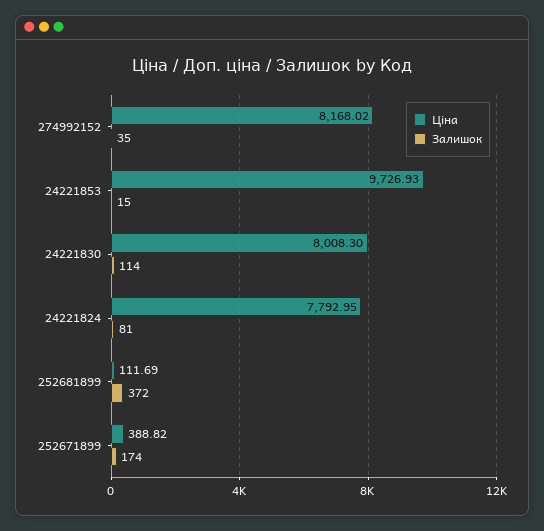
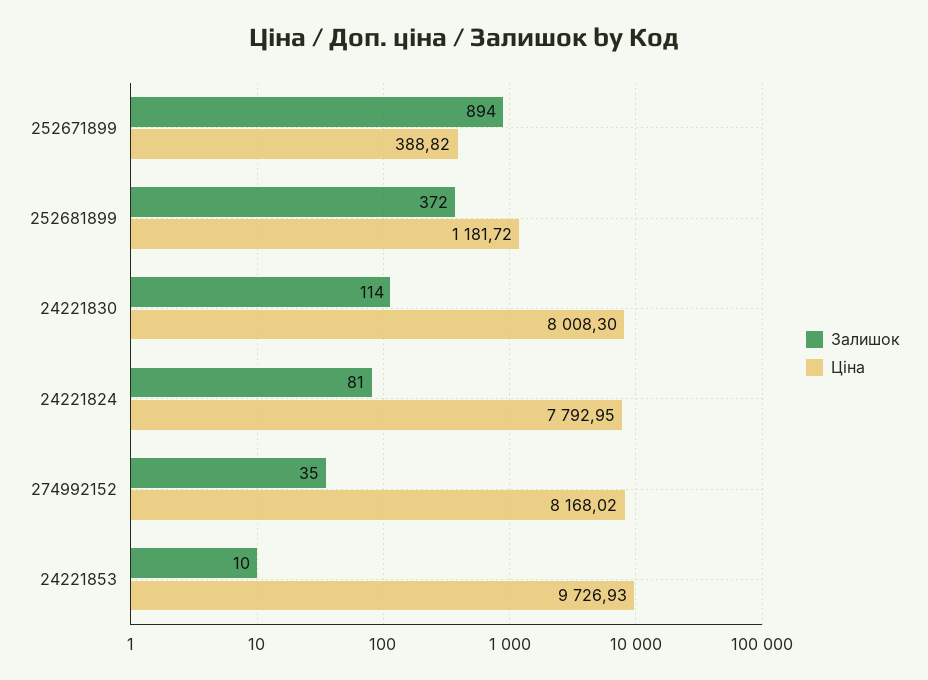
  {
    "Ціна": {
      "274992152": 8168.02,
      "24221853": 9726.93,
      "24221830": 8008.3,
      "24221824": 7792.95,
-     "252681899": 111.69,
+     "252681899": 1181.72,
      "252671899": 388.82
    },
    "Залишок": {
      "274992152": 35,
-     "24221853": 15,
+     "24221853": 10,
      "24221830": 114,
      "24221824": 81,
      "252681899": 372,
-     "252671899": 174
+     "252671899": 894
    }
  }

